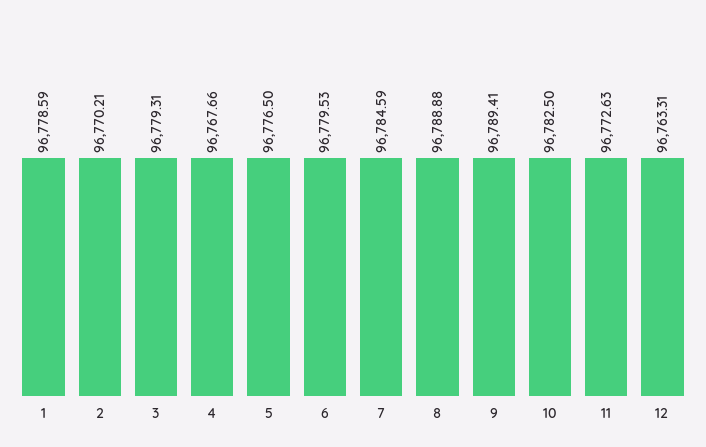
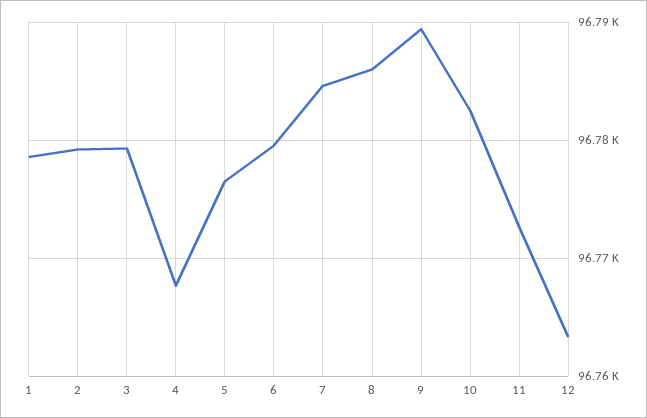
  {
    "1": 96778.59,
-   "2": 96770.21,
+   "2": 96779,
    "3": 96779.31,
    "4": 96767.66,
    "5": 96776.5,
    "6": 96779.53,
    "7": 96784.59,
-   "8": 96788.88,
+   "8": 96786,
    "9": 96789.41,
    "10": 96782.5,
    "11": 96772.63,
    "12": 96763.31
  }

